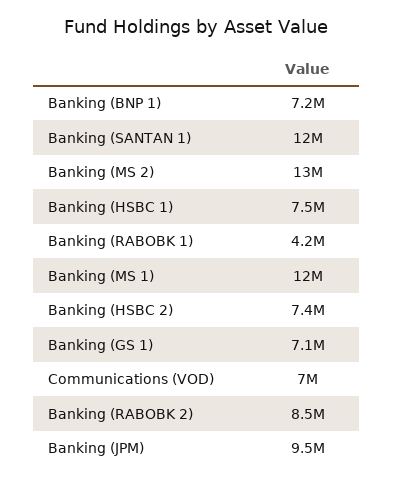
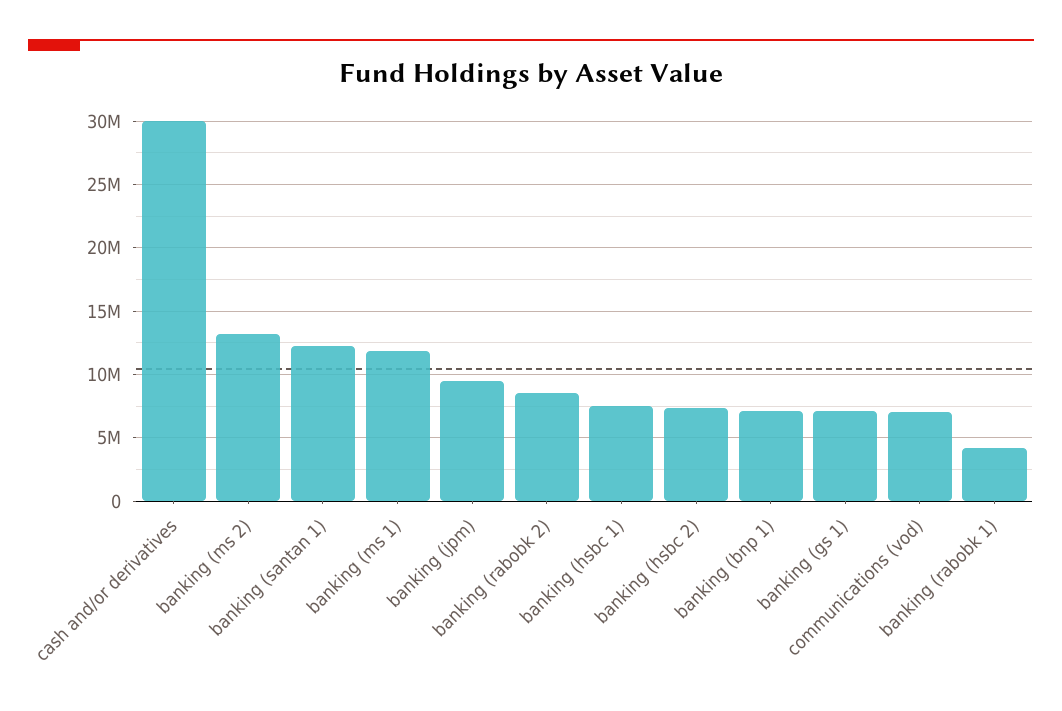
  {
    "Banking (BNP 1)": 7200000,
    "Banking (SANTAN 1)": 12000000,
    "Banking (MS 2)": 13000000,
    "Banking (HSBC 1)": 7500000,
    "Banking (RABOBK 1)": 4200000,
    "Banking (MS 1)": 12000000,
    "Banking (HSBC 2)": 7400000,
    "Banking (GS 1)": 7100000,
    "Communications (VOD)": 7000000,
    "Banking (RABOBK 2)": 8500000,
-   "Banking (JPM)": 9500000
+   "Banking (JPM)": 9500000,
+   "cash and/or derivatives": 30000000
  }

